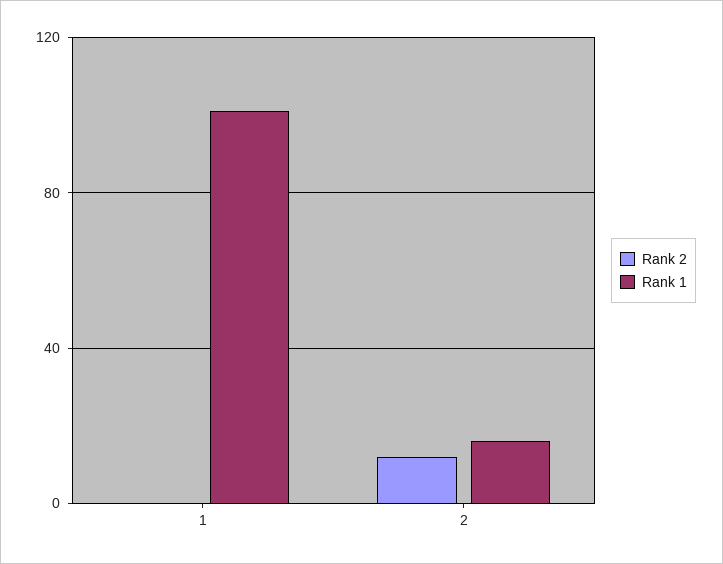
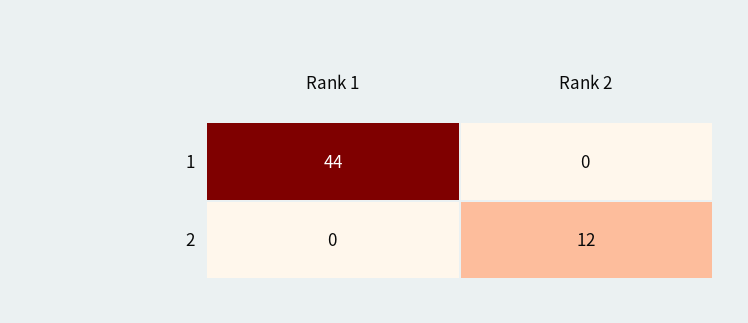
  {
    "Rank 2": {
      "1": 0,
      "2": 12
    },
    "Rank 1": {
-     "1": 100,
+     "1": 44,
-     "2": 15
+     "2": 0
    }
  }

